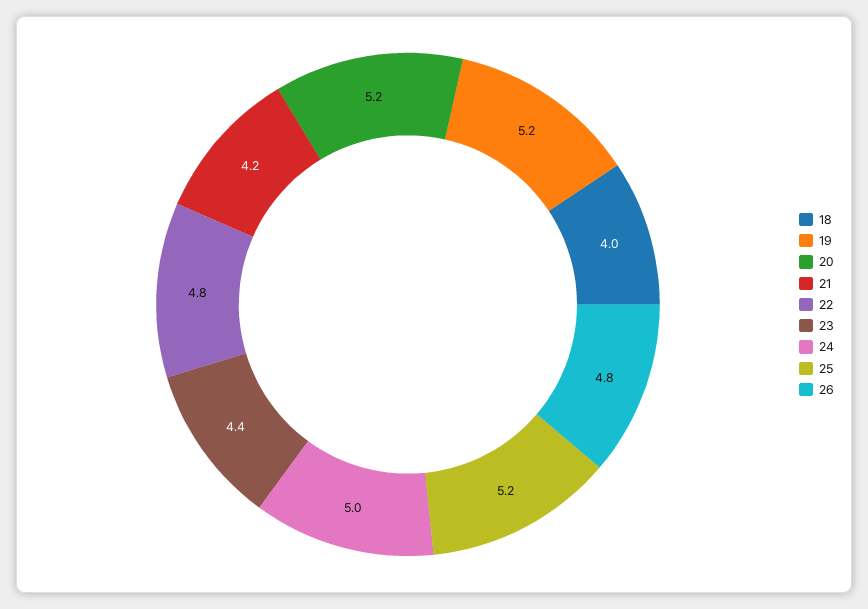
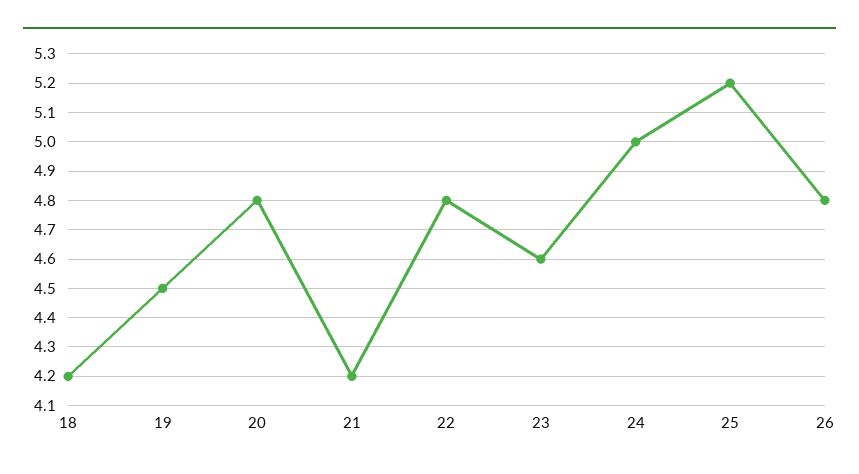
  {
-   "18": 4,
+   "18": 4.2,
-   "19": 5.2,
+   "19": 4.5,
-   "20": 5.2,
+   "20": 4.8,
    "21": 4.2,
    "22": 4.8,
-   "23": 4.4,
+   "23": 4.6,
    "24": 5,
    "25": 5.2,
    "26": 4.8
  }

